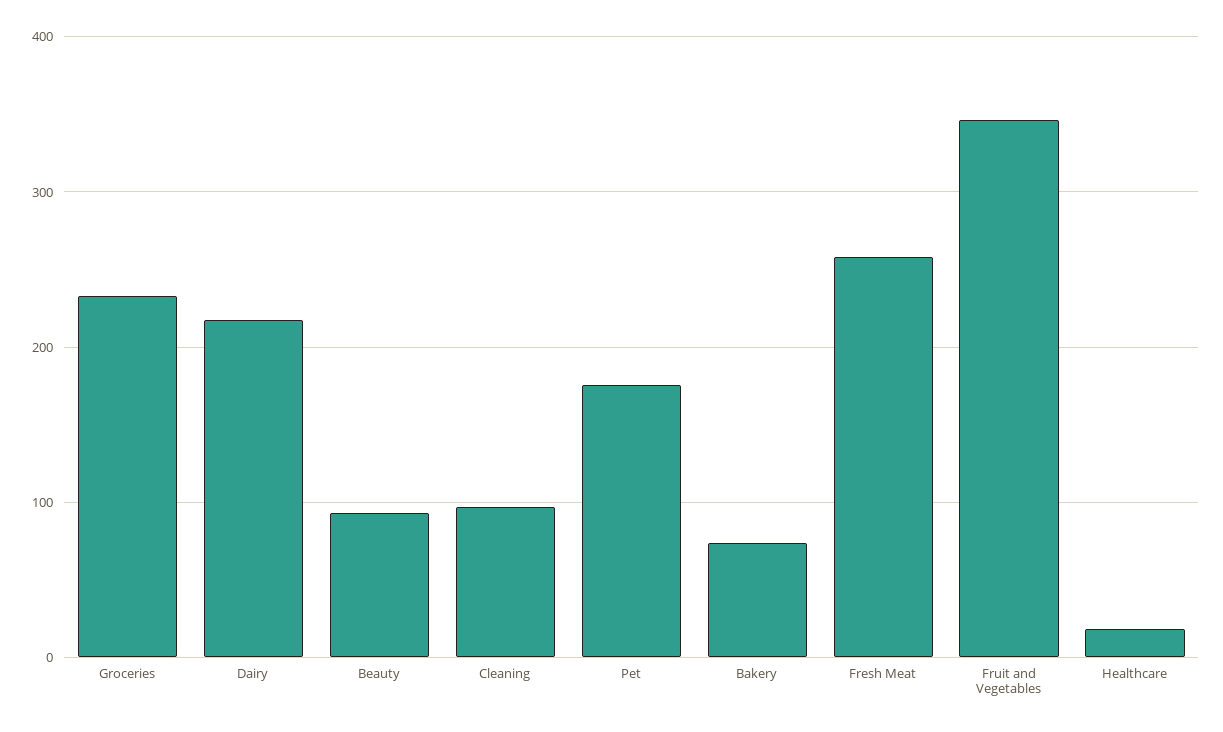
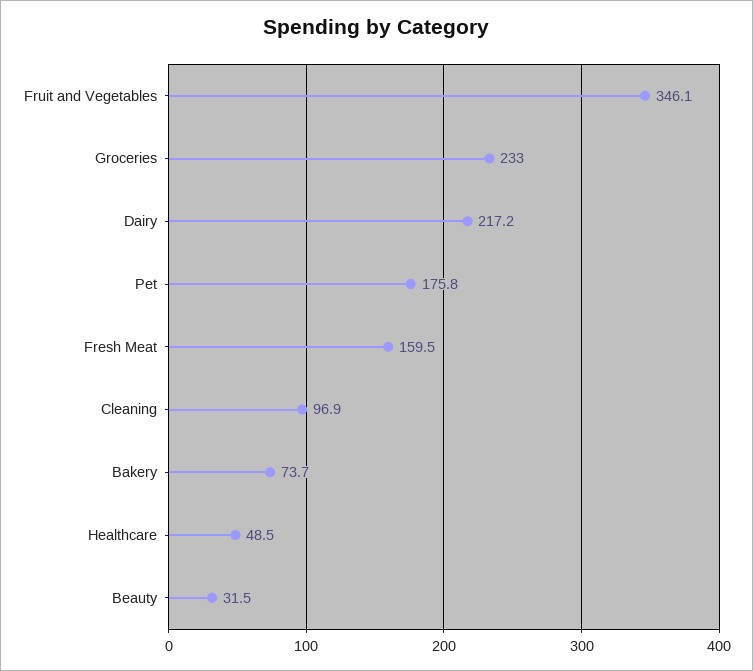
  {
    "Groceries": 233,
    "Dairy": 217.2,
-   "Beauty": 90,
+   "Beauty": 31.5,
    "Cleaning": 96.9,
    "Pet": 175.8,
    "Bakery": 73.7,
-   "Fresh Meat": 260,
+   "Fresh Meat": 159.5,
    "Fruit and Vegetables": 346.1,
-   "Healthcare": 20
+   "Healthcare": 48.5
  }

